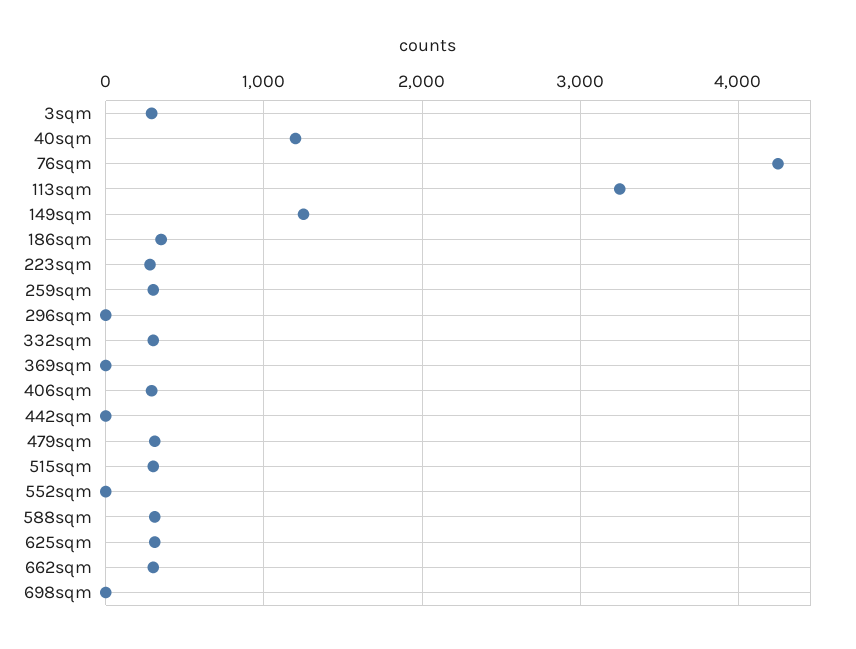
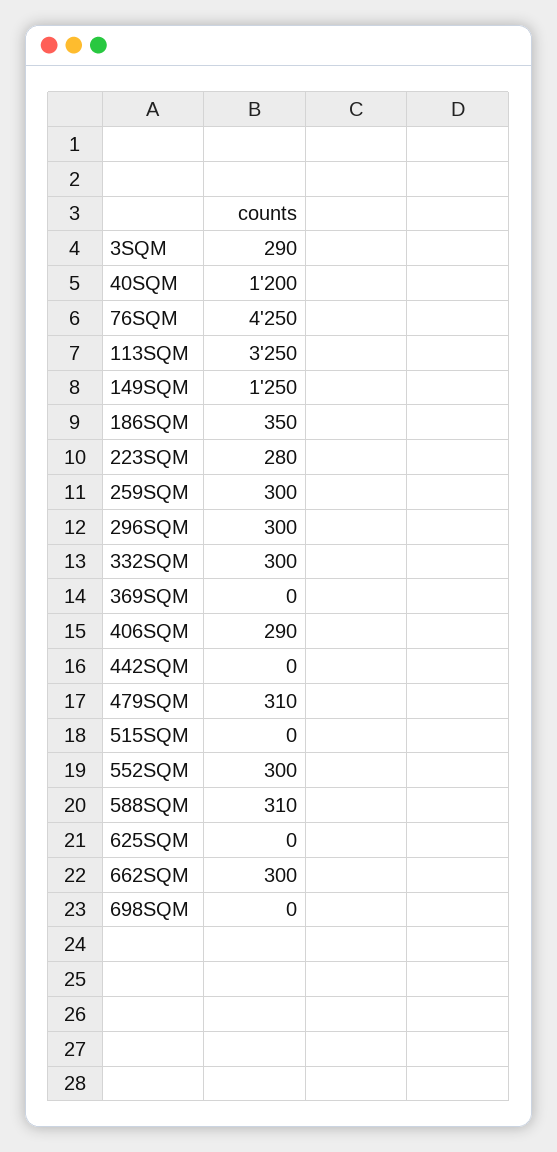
  {
    "3sqm": 290,
    "40sqm": 1200,
    "76sqm": 4250,
    "113sqm": 3250,
    "149sqm": 1250,
    "186sqm": 350,
    "223sqm": 280,
    "259sqm": 300,
-   "296sqm": 0,
+   "296sqm": 300,
    "332sqm": 300,
    "369sqm": 0,
    "406sqm": 290,
    "442sqm": 0,
    "479sqm": 310,
-   "515sqm": 300,
+   "515sqm": 0,
-   "552sqm": 0,
+   "552sqm": 300,
    "588sqm": 310,
-   "625sqm": 300,
+   "625sqm": 0,
    "662sqm": 300,
    "698sqm": 0
  }

